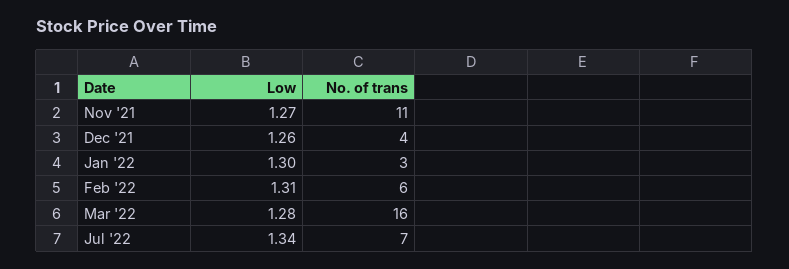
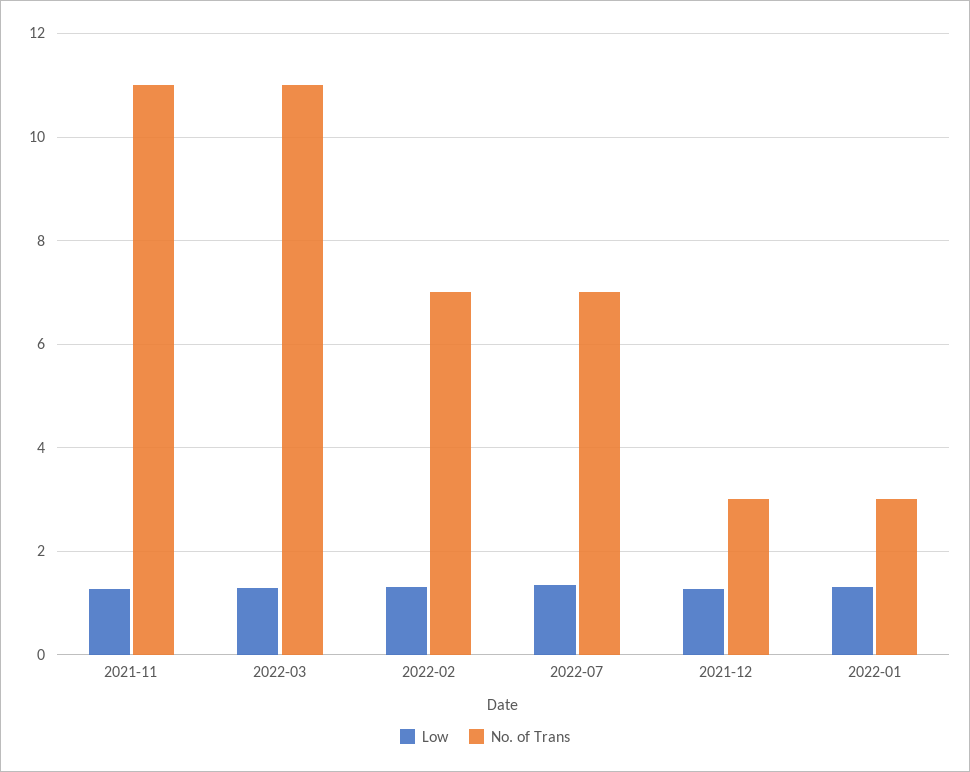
  {
    "Low": {
      "Nov '21": 1.27,
      "Dec '21": 1.26,
      "Jan '22": 1.3,
      "Feb '22": 1.31,
      "Mar '22": 1.28,
      "Jul '22": 1.34
    },
    "No. of trans": {
      "Nov '21": 11,
-     "Dec '21": 4,
+     "Dec '21": 3,
      "Jan '22": 3,
-     "Feb '22": 6,
+     "Feb '22": 7,
-     "Mar '22": 16,
+     "Mar '22": 11,
      "Jul '22": 7
    }
  }

